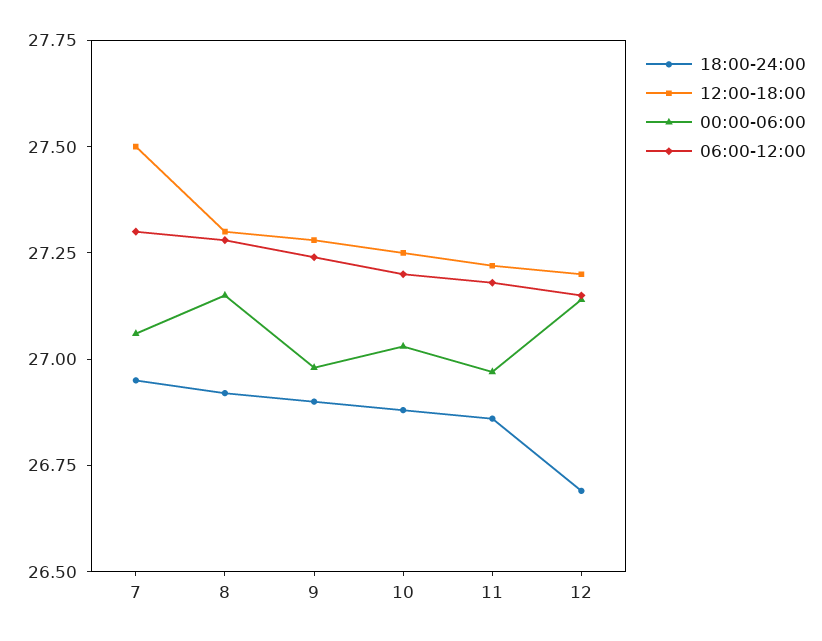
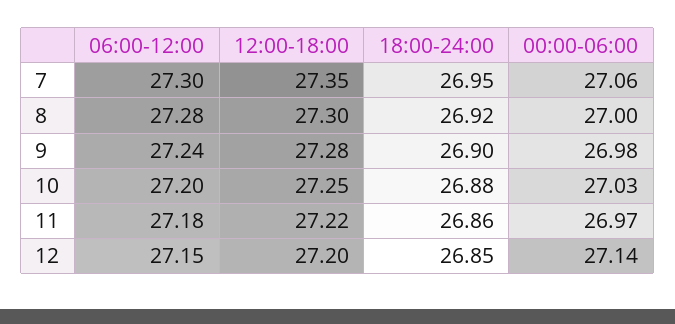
  {
    "18:00-24:00": {
      "7": 26.95,
      "8": 26.92,
      "9": 26.9,
      "10": 26.88,
      "11": 26.86,
-     "12": 26.7
+     "12": 26.85
    },
    "12:00-18:00": {
-     "7": 27.5,
+     "7": 27.35,
      "8": 27.3,
      "9": 27.28,
      "10": 27.25,
      "11": 27.22,
      "12": 27.2
    },
    "00:00-06:00": {
      "7": 27.06,
-     "8": 27.15,
+     "8": 27,
      "9": 26.98,
      "10": 27.03,
      "11": 26.97,
      "12": 27.14
    },
    "06:00-12:00": {
      "7": 27.3,
      "8": 27.28,
      "9": 27.24,
      "10": 27.2,
      "11": 27.18,
      "12": 27.15
    }
  }

